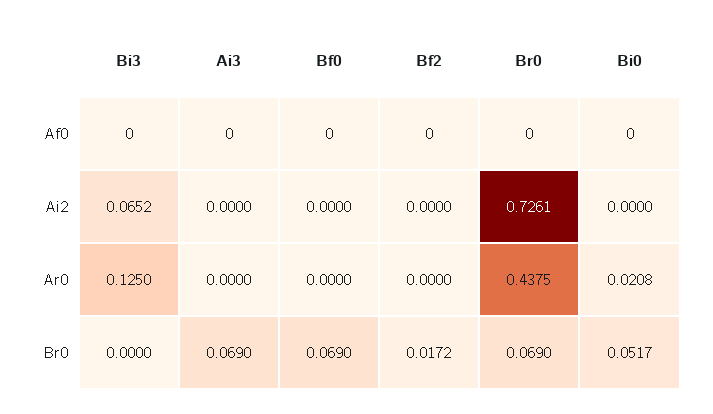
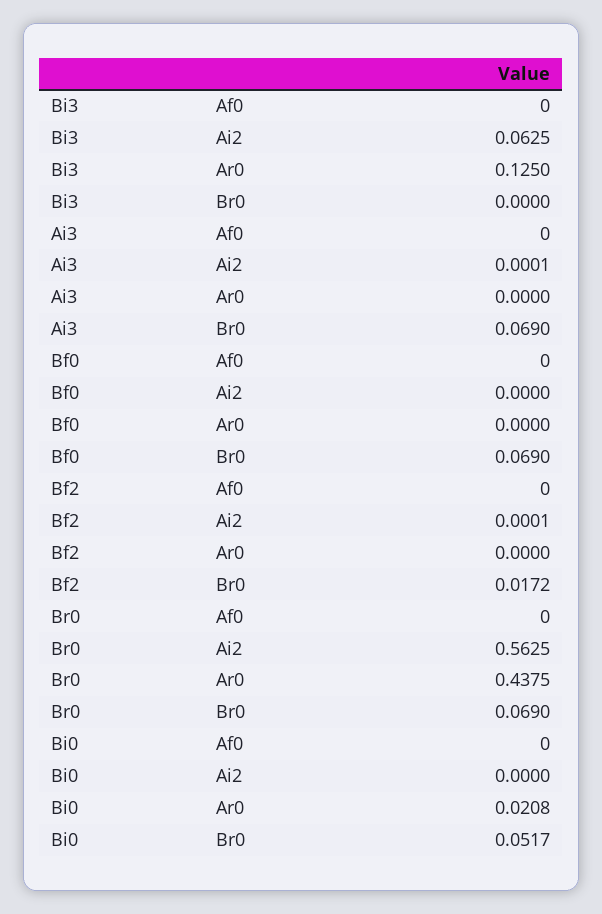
  {
    "Bi3": {
      "Af0": 0,
-     "Ai2": 0.0652,
+     "Ai2": 0.0625,
      "Ar0": 0.125,
      "Br0": 0
    },
    "Ai3": {
      "Af0": 0,
-     "Ai2": 0,
+     "Ai2": 0.0001,
      "Ar0": 0,
      "Br0": 0.069
    },
    "Bf0": {
      "Af0": 0,
      "Ai2": 0,
      "Ar0": 0,
      "Br0": 0.069
    },
    "Bf2": {
      "Af0": 0,
-     "Ai2": 0,
+     "Ai2": 0.0001,
      "Ar0": 0,
      "Br0": 0.0172
    },
    "Br0": {
      "Af0": 0,
-     "Ai2": 0.7261,
+     "Ai2": 0.5625,
      "Ar0": 0.4375,
      "Br0": 0.069
    },
    "Bi0": {
      "Af0": 0,
      "Ai2": 0,
      "Ar0": 0.0208,
      "Br0": 0.0517
    }
  }

